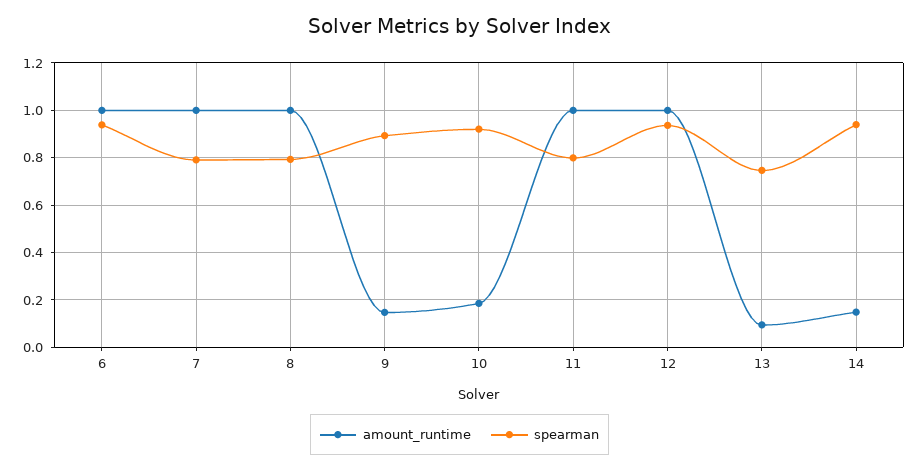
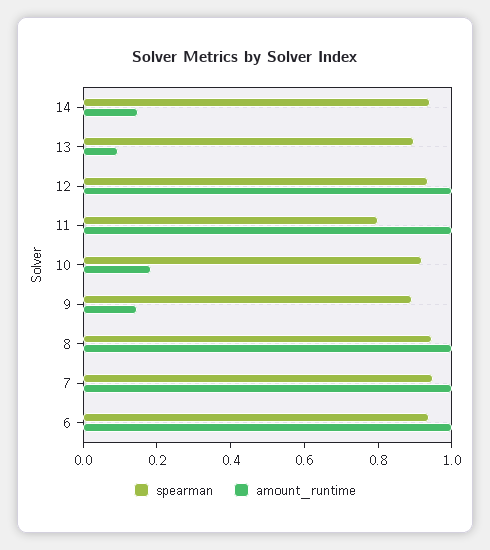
  {
    "amount_runtime": {
      "6": 1,
      "7": 1,
      "8": 1,
      "9": 0.15,
      "10": 0.2,
      "11": 1,
      "12": 1,
      "13": 0.1,
      "14": 0.15
    },
    "spearman": {
      "6": 0.95,
-     "7": 0.8,
+     "7": 0.95,
-     "8": 0.8,
+     "8": 0.95,
      "9": 0.9,
      "10": 0.9,
      "11": 0.8,
      "12": 0.95,
-     "13": 0.75,
+     "13": 0.9,
      "14": 0.95
    }
  }

